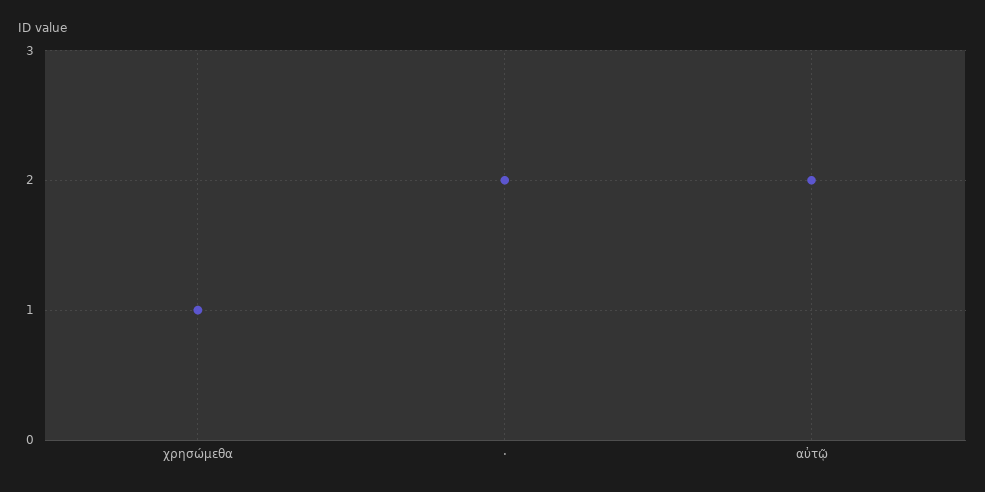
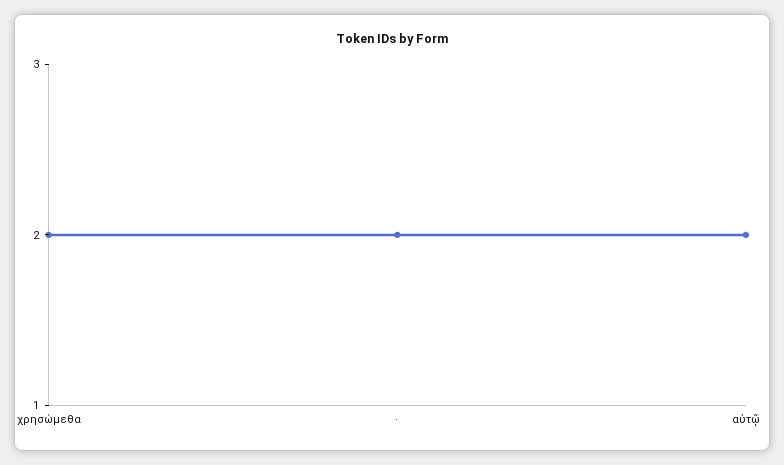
  {
-   "χρησώμεθα": 1,
+   "χρησώμεθα": 2,
    "·": 2,
    "αὐτῷ": 2
  }

